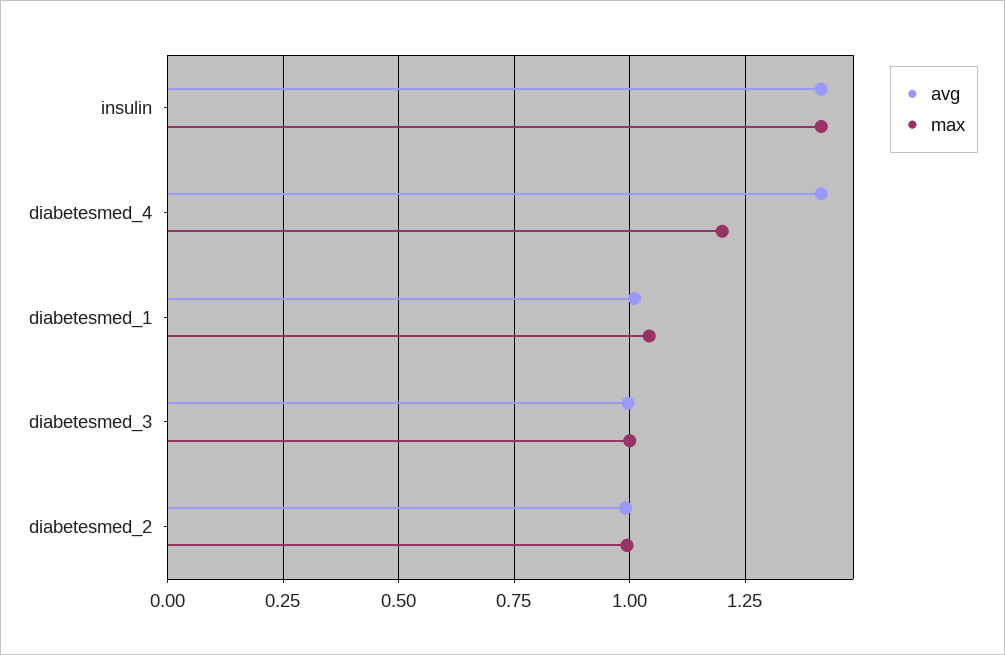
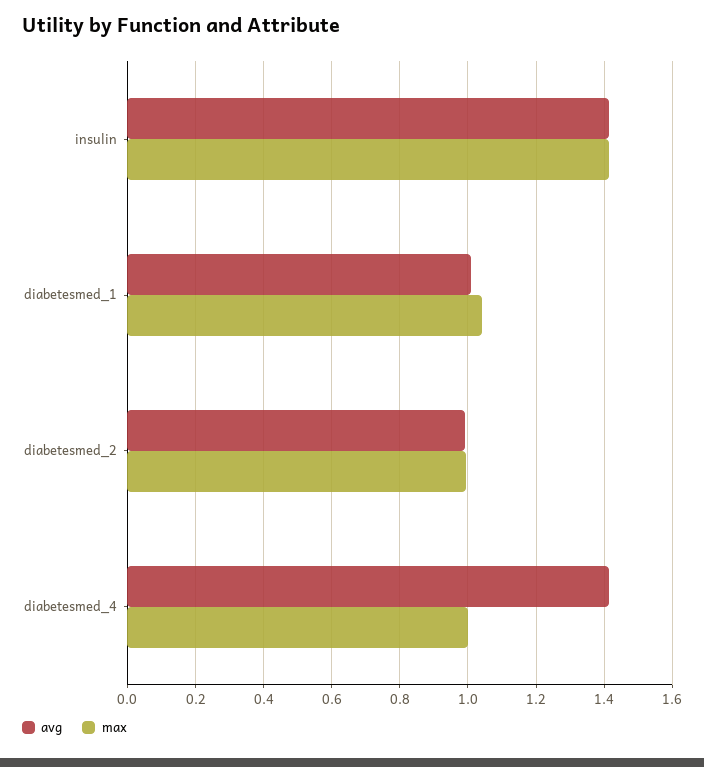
  {
    "avg": {
      "insulin": 1.42,
      "diabetesmed_4": 1.42,
      "diabetesmed_1": 1.02,
-     "diabetesmed_3": 1,
      "diabetesmed_2": 1
    },
    "max": {
      "insulin": 1.42,
-     "diabetesmed_4": 1.2,
+     "diabetesmed_4": 1,
      "diabetesmed_1": 1.04,
-     "diabetesmed_3": 1,
      "diabetesmed_2": 1
    }
  }

